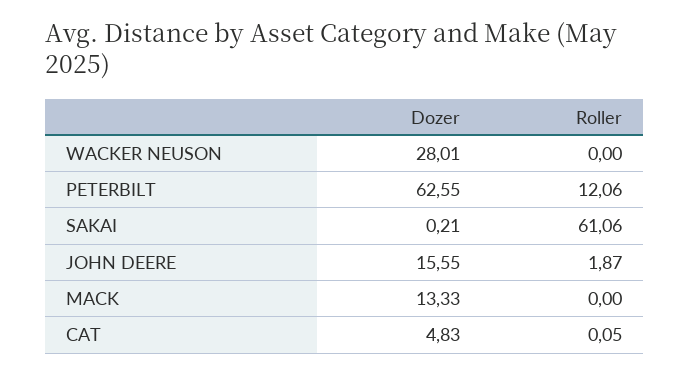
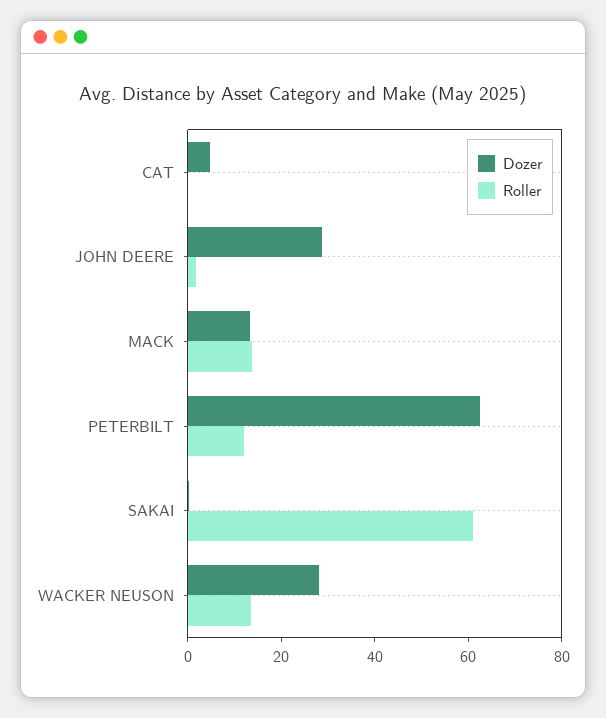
  {
    "Dozer": {
      "WACKER NEUSON": 28.01,
      "PETERBILT": 62.55,
      "SAKAI": 0.21,
-     "JOHN DEERE": 15.55,
+     "JOHN DEERE": 30,
      "MACK": 13.33,
      "CAT": 4.83
    },
    "Roller": {
-     "WACKER NEUSON": 0,
+     "WACKER NEUSON": 15,
      "PETERBILT": 12.06,
      "SAKAI": 61.06,
      "JOHN DEERE": 1.87,
-     "MACK": 0,
+     "MACK": 15,
      "CAT": 0.05
    }
  }

